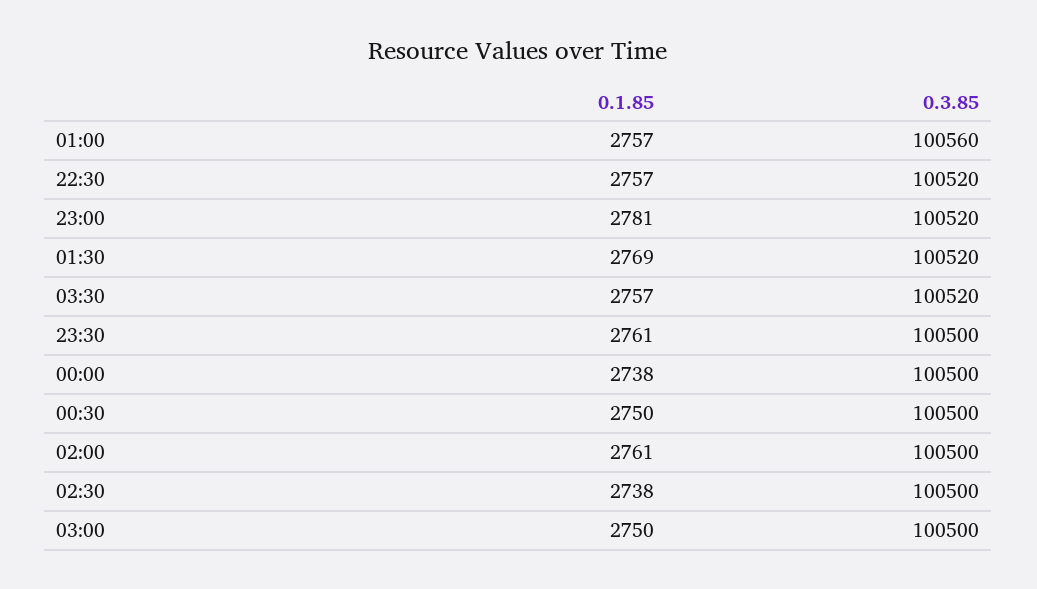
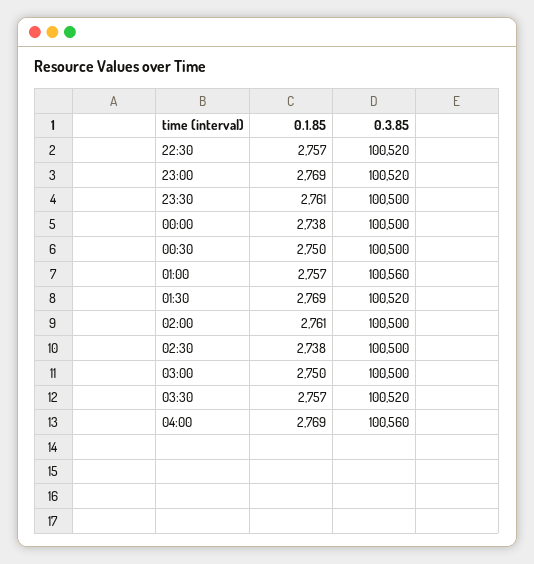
  {
    "0.1.85": {
      "01:00": 2757,
      "22:30": 2757,
-     "23:00": 2781,
+     "23:00": 2769,
      "01:30": 2769,
      "03:30": 2757,
      "23:30": 2761,
      "00:00": 2738,
      "00:30": 2750,
      "02:00": 2761,
      "02:30": 2738,
-     "03:00": 2750
+     "03:00": 2750,
+     "04:00": 2769
    },
    "0.3.85": {
      "01:00": 100560,
      "22:30": 100520,
      "23:00": 100520,
      "01:30": 100520,
      "03:30": 100520,
      "23:30": 100500,
      "00:00": 100500,
      "00:30": 100500,
      "02:00": 100500,
      "02:30": 100500,
-     "03:00": 100500
+     "03:00": 100500,
+     "04:00": 100560
    }
  }

